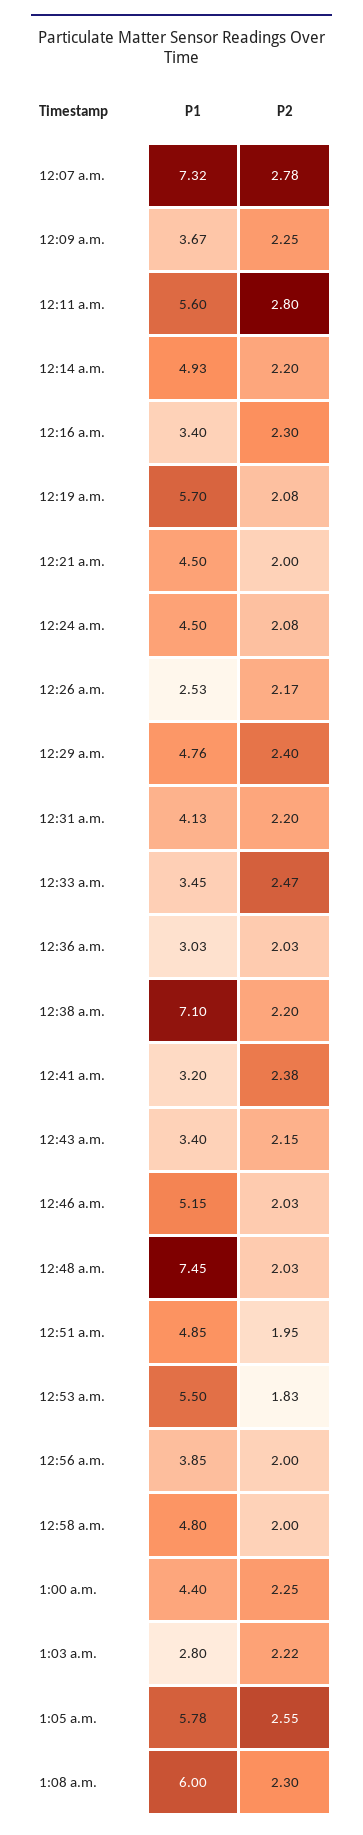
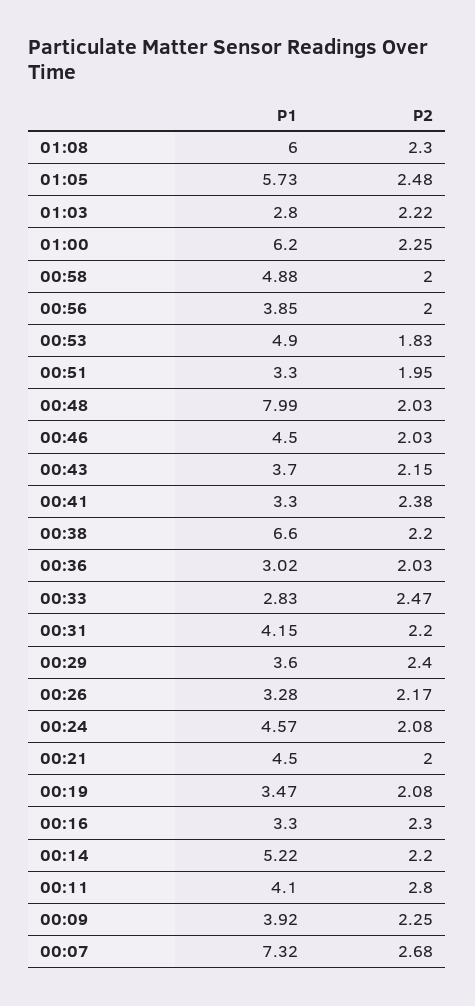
  {
    "P1": {
      "12:07 a.m.": 7.32,
-     "12:09 a.m.": 3.67,
+     "12:09 a.m.": 3.92,
-     "12:11 a.m.": 5.6,
+     "12:11 a.m.": 4.1,
-     "12:14 a.m.": 4.93,
+     "12:14 a.m.": 5.22,
-     "12:16 a.m.": 3.4,
+     "12:16 a.m.": 3.3,
-     "12:19 a.m.": 5.7,
+     "12:19 a.m.": 3.47,
      "12:21 a.m.": 4.5,
-     "12:24 a.m.": 4.5,
+     "12:24 a.m.": 4.57,
-     "12:26 a.m.": 2.53,
+     "12:26 a.m.": 3.28,
-     "12:29 a.m.": 4.76,
+     "12:29 a.m.": 3.6,
-     "12:31 a.m.": 4.13,
+     "12:31 a.m.": 4.15,
-     "12:33 a.m.": 3.45,
+     "12:33 a.m.": 2.83,
-     "12:36 a.m.": 3.03,
+     "12:36 a.m.": 3.02,
-     "12:38 a.m.": 7.1,
+     "12:38 a.m.": 6.6,
-     "12:41 a.m.": 3.2,
+     "12:41 a.m.": 3.3,
-     "12:43 a.m.": 3.4,
+     "12:43 a.m.": 3.7,
-     "12:46 a.m.": 5.15,
+     "12:46 a.m.": 4.5,
-     "12:48 a.m.": 7.45,
+     "12:48 a.m.": 7.99,
-     "12:51 a.m.": 4.85,
+     "12:51 a.m.": 3.3,
-     "12:53 a.m.": 5.5,
+     "12:53 a.m.": 4.9,
      "12:56 a.m.": 3.85,
-     "12:58 a.m.": 4.8,
+     "12:58 a.m.": 4.88,
-     "1:00 a.m.": 4.4,
+     "1:00 a.m.": 6.2,
      "1:03 a.m.": 2.8,
-     "1:05 a.m.": 5.78,
+     "1:05 a.m.": 5.73,
      "1:08 a.m.": 6
    },
    "P2": {
-     "12:07 a.m.": 2.78,
+     "12:07 a.m.": 2.68,
      "12:09 a.m.": 2.25,
      "12:11 a.m.": 2.8,
      "12:14 a.m.": 2.2,
      "12:16 a.m.": 2.3,
      "12:19 a.m.": 2.08,
      "12:21 a.m.": 2,
      "12:24 a.m.": 2.08,
      "12:26 a.m.": 2.17,
      "12:29 a.m.": 2.4,
      "12:31 a.m.": 2.2,
      "12:33 a.m.": 2.47,
      "12:36 a.m.": 2.03,
      "12:38 a.m.": 2.2,
      "12:41 a.m.": 2.38,
      "12:43 a.m.": 2.15,
      "12:46 a.m.": 2.03,
      "12:48 a.m.": 2.03,
      "12:51 a.m.": 1.95,
      "12:53 a.m.": 1.83,
      "12:56 a.m.": 2,
      "12:58 a.m.": 2,
      "1:00 a.m.": 2.25,
      "1:03 a.m.": 2.22,
-     "1:05 a.m.": 2.55,
+     "1:05 a.m.": 2.48,
      "1:08 a.m.": 2.3
    }
  }

